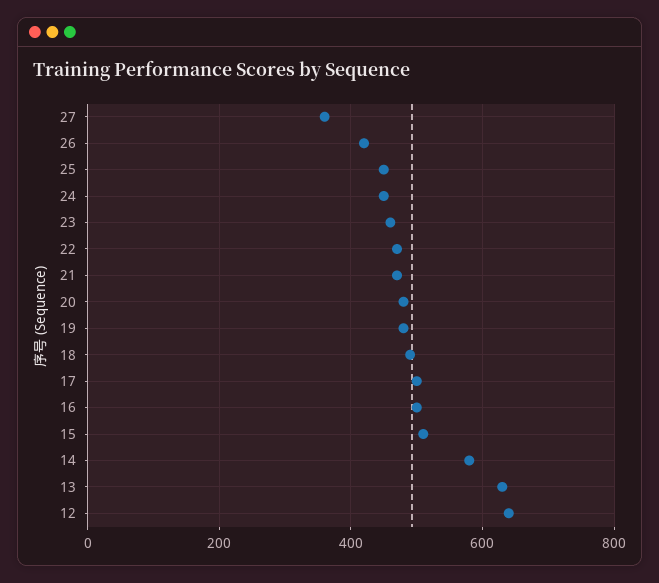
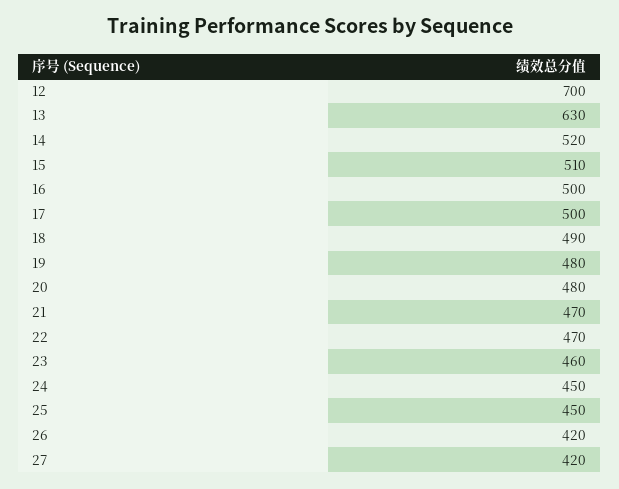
  {
-   "27": 360,
+   "27": 420,
    "26": 420,
    "25": 450,
    "24": 450,
    "23": 460,
    "22": 470,
    "21": 470,
    "20": 480,
    "19": 480,
    "18": 490,
    "17": 500,
    "16": 500,
    "15": 510,
-   "14": 580,
+   "14": 520,
    "13": 630,
-   "12": 640
+   "12": 700
  }

